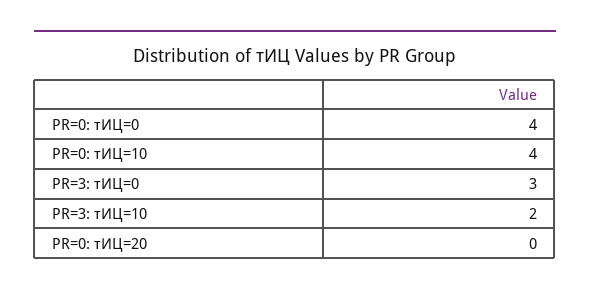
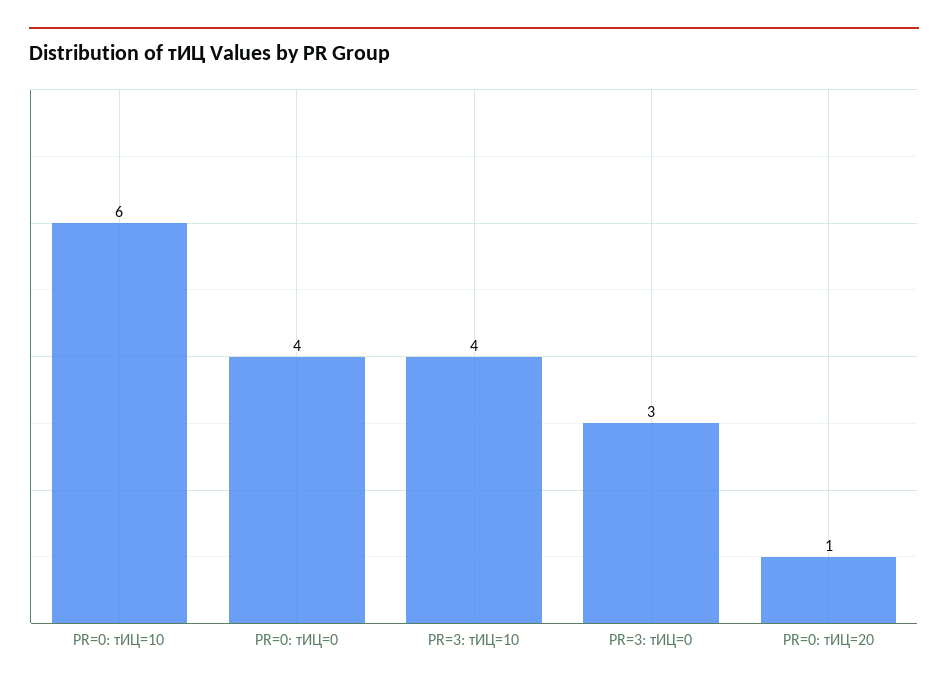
  {
    "PR=0: тИЦ=0": 4,
-   "PR=0: тИЦ=10": 4,
+   "PR=0: тИЦ=10": 6,
    "PR=3: тИЦ=0": 3,
-   "PR=3: тИЦ=10": 2,
+   "PR=3: тИЦ=10": 4,
-   "PR=0: тИЦ=20": 0
+   "PR=0: тИЦ=20": 1
  }

